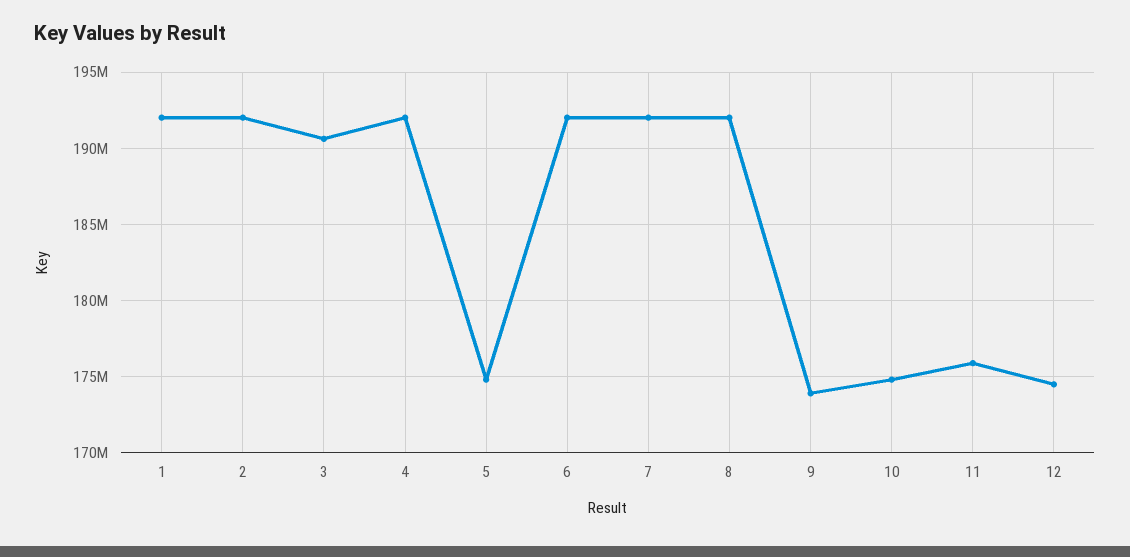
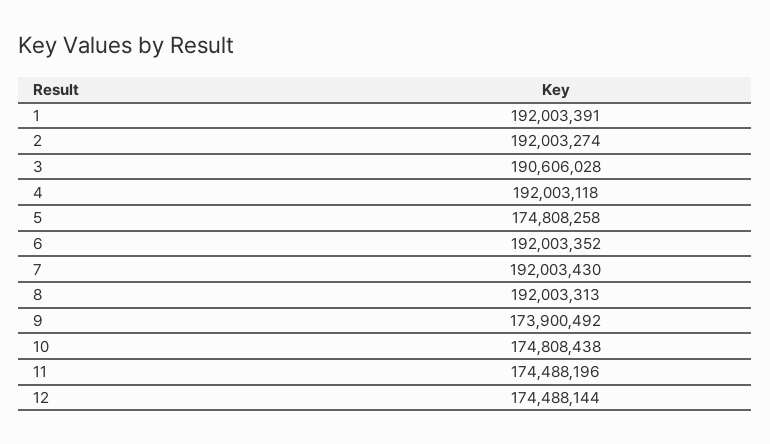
  {
    "1": 192003391,
    "2": 192003274,
    "3": 190606028,
    "4": 192003118,
    "5": 174808258,
    "6": 192003352,
    "7": 192003430,
    "8": 192003313,
    "9": 173900492,
    "10": 174808438,
-   "11": 176000000,
+   "11": 174488196,
    "12": 174488144
  }

